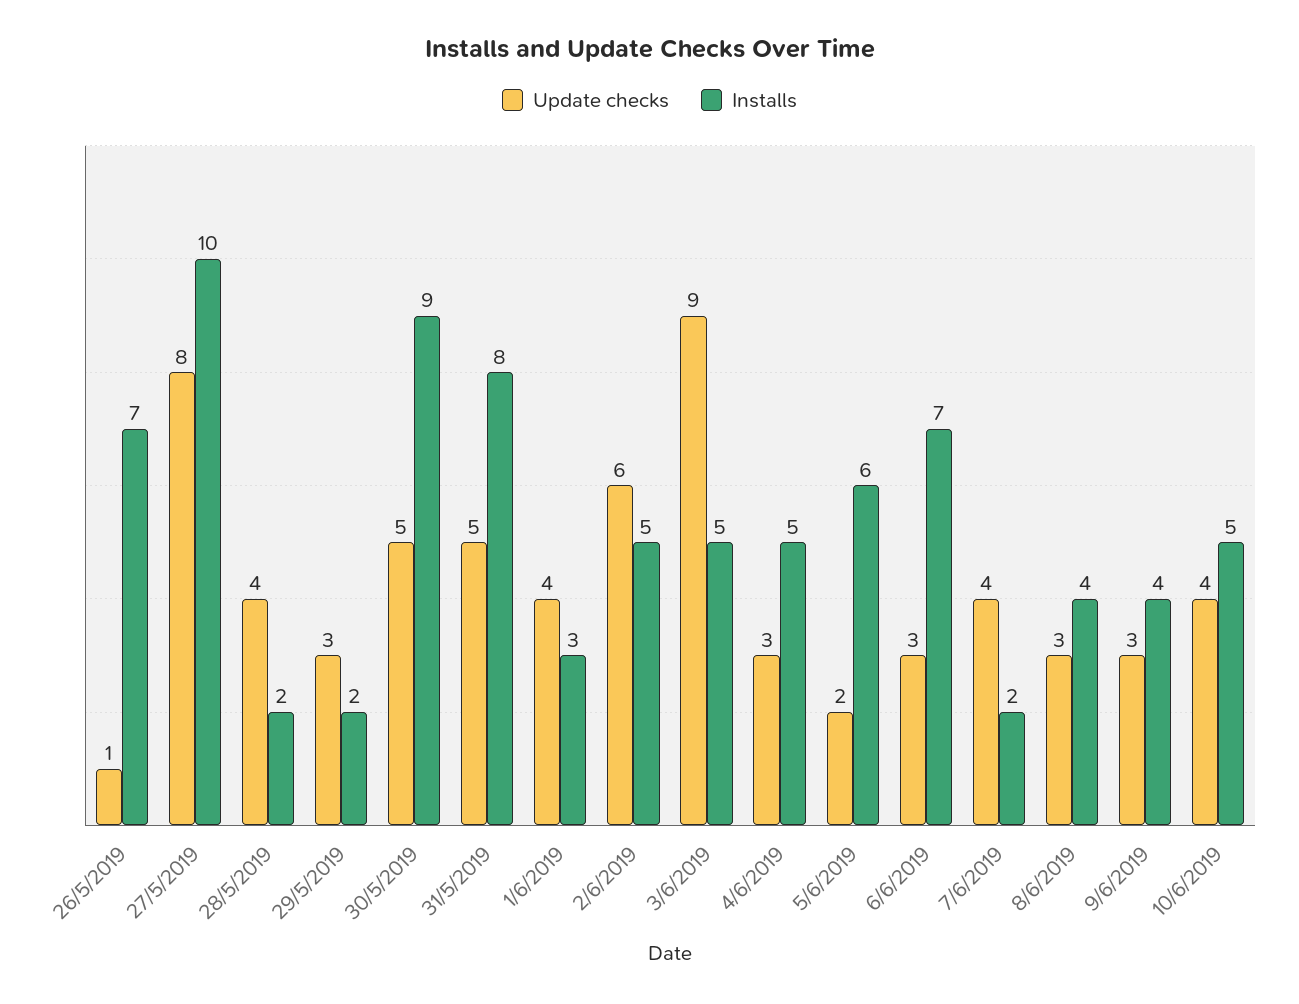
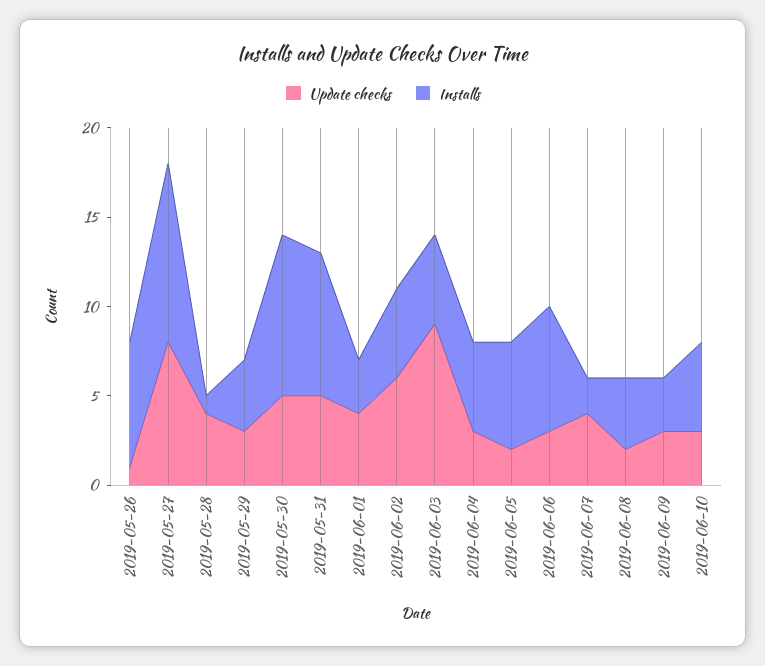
  {
    "Update checks": {
      "26/5/2019": 1,
      "27/5/2019": 8,
      "28/5/2019": 4,
      "29/5/2019": 3,
      "30/5/2019": 5,
      "31/5/2019": 5,
      "1/6/2019": 4,
      "2/6/2019": 6,
      "3/6/2019": 9,
      "4/6/2019": 3,
      "5/6/2019": 2,
      "6/6/2019": 3,
      "7/6/2019": 4,
-     "8/6/2019": 3,
+     "8/6/2019": 2,
      "9/6/2019": 3,
-     "10/6/2019": 4
+     "10/6/2019": 3
    },
    "Installs": {
      "26/5/2019": 7,
      "27/5/2019": 10,
-     "28/5/2019": 2,
+     "28/5/2019": 1,
-     "29/5/2019": 2,
+     "29/5/2019": 4,
      "30/5/2019": 9,
      "31/5/2019": 8,
      "1/6/2019": 3,
      "2/6/2019": 5,
      "3/6/2019": 5,
      "4/6/2019": 5,
      "5/6/2019": 6,
      "6/6/2019": 7,
      "7/6/2019": 2,
      "8/6/2019": 4,
-     "9/6/2019": 4,
+     "9/6/2019": 3,
      "10/6/2019": 5
    }
  }

